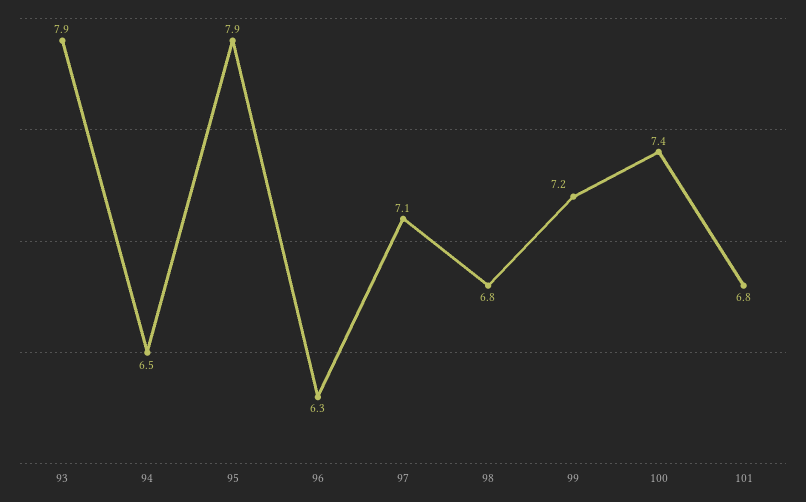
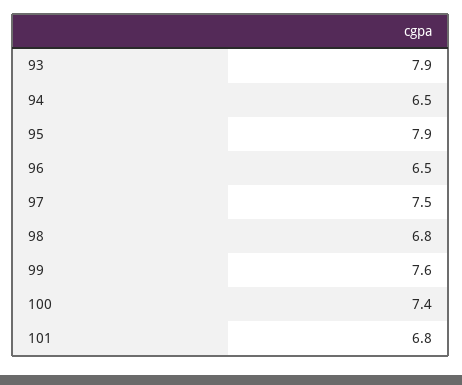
  {
    "93": 7.9,
    "94": 6.5,
    "95": 7.9,
-   "96": 6.3,
+   "96": 6.5,
-   "97": 7.1,
+   "97": 7.5,
    "98": 6.8,
-   "99": 7.2,
+   "99": 7.6,
    "100": 7.4,
    "101": 6.8
  }

